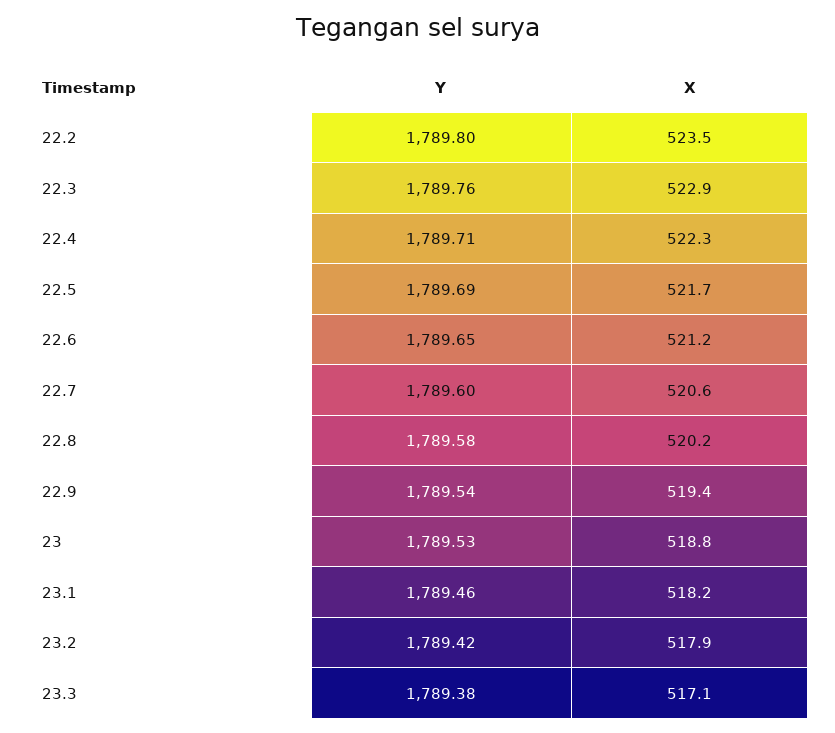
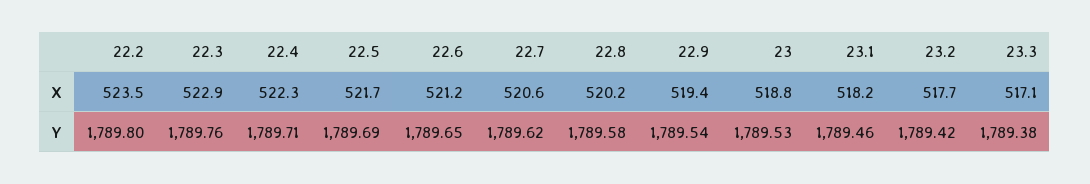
  {
    "Y": {
      "22.2": 1789.8,
      "22.3": 1789.76,
      "22.4": 1789.71,
      "22.5": 1789.69,
      "22.6": 1789.65,
-     "22.7": 1789.6,
+     "22.7": 1789.62,
      "22.8": 1789.58,
      "22.9": 1789.54,
      "23": 1789.53,
      "23.1": 1789.46,
      "23.2": 1789.42,
      "23.3": 1789.38
    },
    "X": {
      "22.2": 523.5,
      "22.3": 522.9,
      "22.4": 522.3,
      "22.5": 521.7,
      "22.6": 521.2,
      "22.7": 520.6,
      "22.8": 520.2,
      "22.9": 519.4,
      "23": 518.8,
      "23.1": 518.2,
-     "23.2": 517.9,
+     "23.2": 517.7,
      "23.3": 517.1
    }
  }

